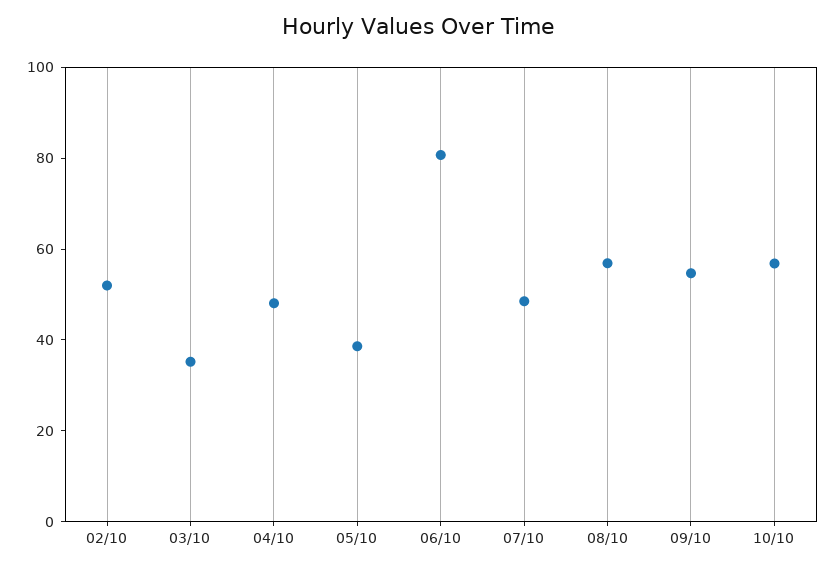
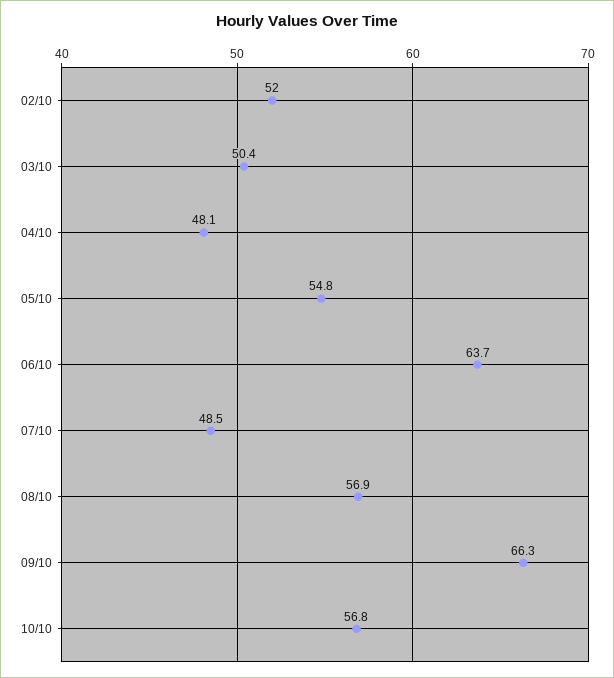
  {
    "02/10": 52,
-   "03/10": 35,
+   "03/10": 50.4,
    "04/10": 48.1,
-   "05/10": 40,
+   "05/10": 54.8,
-   "06/10": 80,
+   "06/10": 63.7,
    "07/10": 48.5,
    "08/10": 56.9,
-   "09/10": 55,
+   "09/10": 66.3,
    "10/10": 56.8
  }

